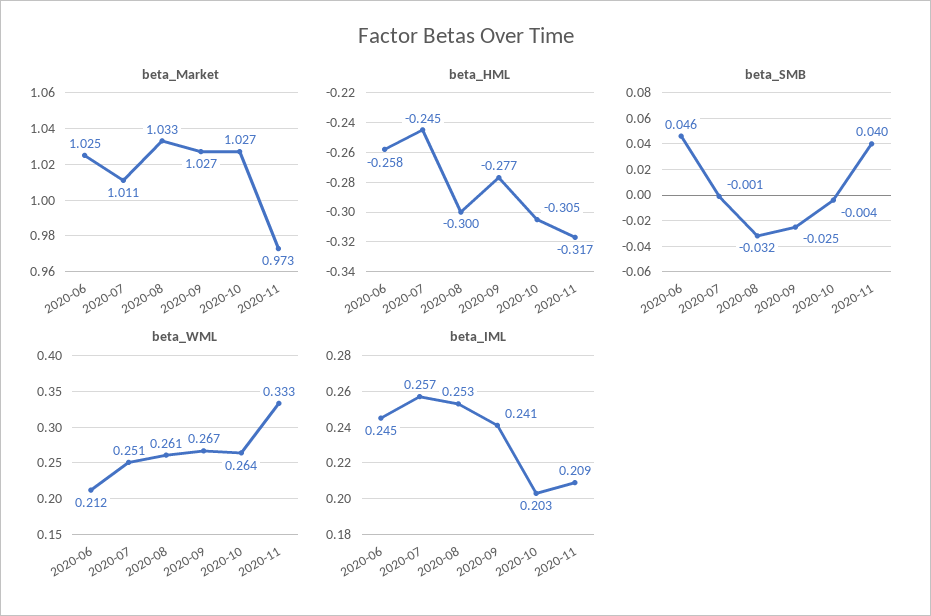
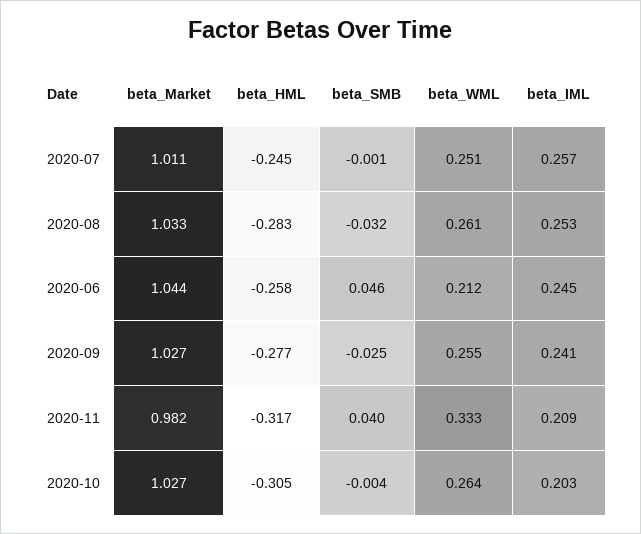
  {
    "beta_Market": {
-     "2020-06": 1.025,
+     "2020-06": 1.044,
      "2020-07": 1.011,
      "2020-08": 1.033,
      "2020-09": 1.027,
      "2020-10": 1.027,
-     "2020-11": 0.973
+     "2020-11": 0.982
    },
    "beta_HML": {
      "2020-06": -0.258,
      "2020-07": -0.245,
-     "2020-08": -0.3,
+     "2020-08": -0.283,
      "2020-09": -0.277,
      "2020-10": -0.305,
      "2020-11": -0.317
    },
    "beta_SMB": {
      "2020-06": 0.046,
      "2020-07": -0.001,
      "2020-08": -0.032,
      "2020-09": -0.025,
      "2020-10": -0.004,
      "2020-11": 0.04
    },
    "beta_WML": {
      "2020-06": 0.212,
      "2020-07": 0.251,
      "2020-08": 0.261,
-     "2020-09": 0.267,
+     "2020-09": 0.255,
      "2020-10": 0.264,
      "2020-11": 0.333
    },
    "beta_IML": {
      "2020-06": 0.245,
      "2020-07": 0.257,
      "2020-08": 0.253,
      "2020-09": 0.241,
      "2020-10": 0.203,
      "2020-11": 0.209
    }
  }

